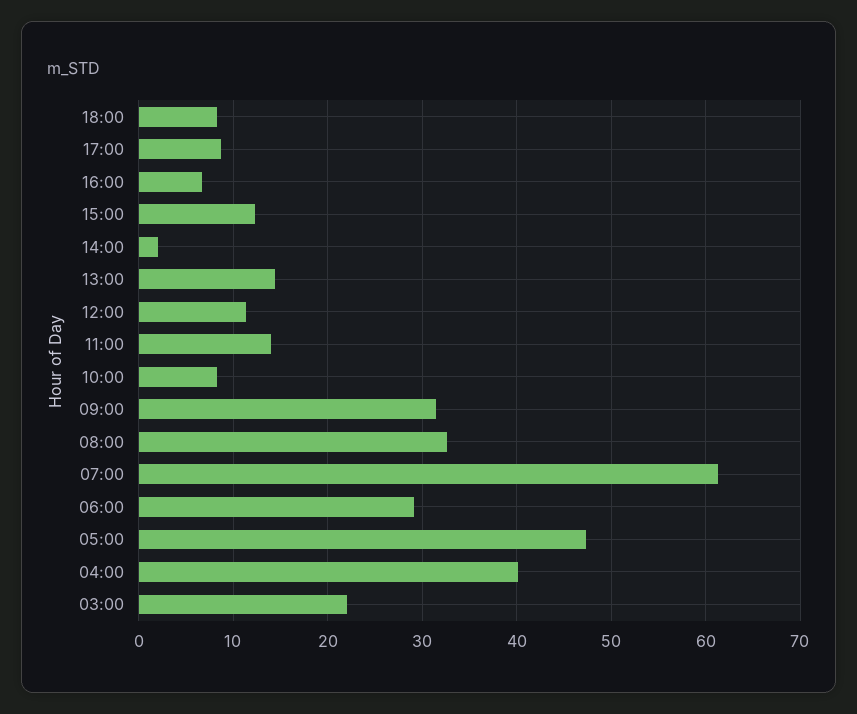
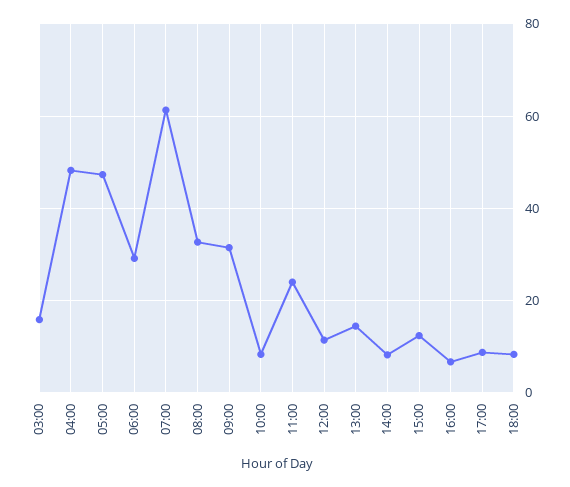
  {
    "18:00": 8,
    "17:00": 9,
    "16:00": 7,
    "15:00": 12,
-   "14:00": 2,
+   "14:00": 8,
    "13:00": 14,
    "12:00": 11,
-   "11:00": 14,
+   "11:00": 24,
    "10:00": 8,
    "09:00": 31,
    "08:00": 33,
    "07:00": 61,
    "06:00": 29,
    "05:00": 47,
-   "04:00": 40,
+   "04:00": 48,
-   "03:00": 22
+   "03:00": 16
  }

